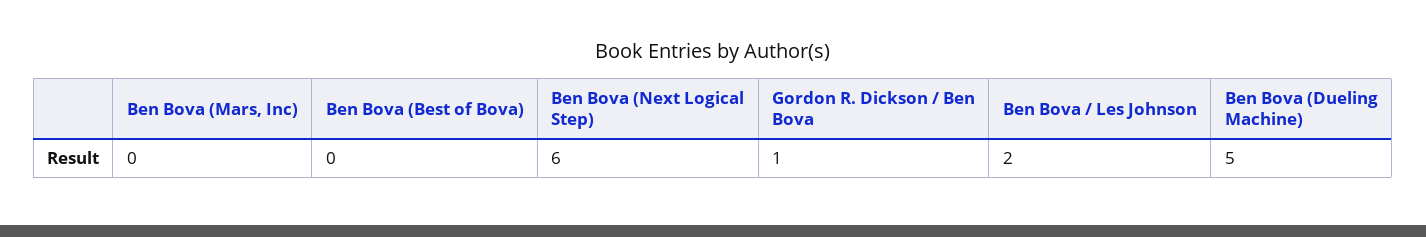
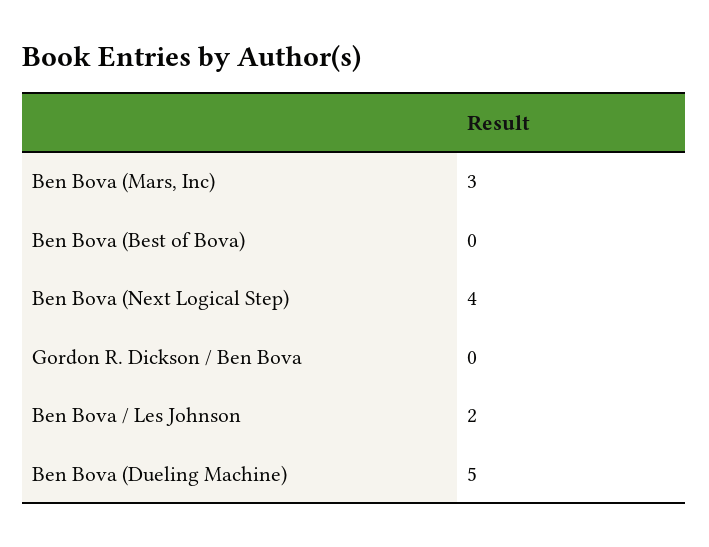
  {
-   "Ben Bova (Mars, Inc)": 0,
+   "Ben Bova (Mars, Inc)": 3,
    "Ben Bova (Best of Bova)": 0,
-   "Ben Bova (Next Logical Step)": 6,
+   "Ben Bova (Next Logical Step)": 4,
-   "Gordon R. Dickson / Ben Bova": 1,
+   "Gordon R. Dickson / Ben Bova": 0,
    "Ben Bova / Les Johnson": 2,
    "Ben Bova (Dueling Machine)": 5
  }

